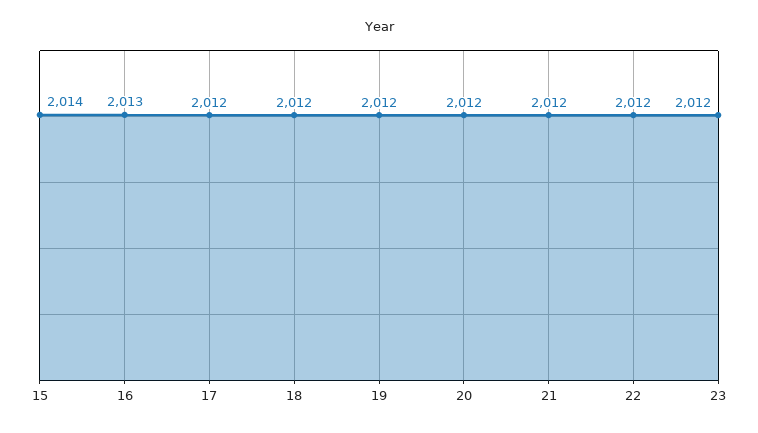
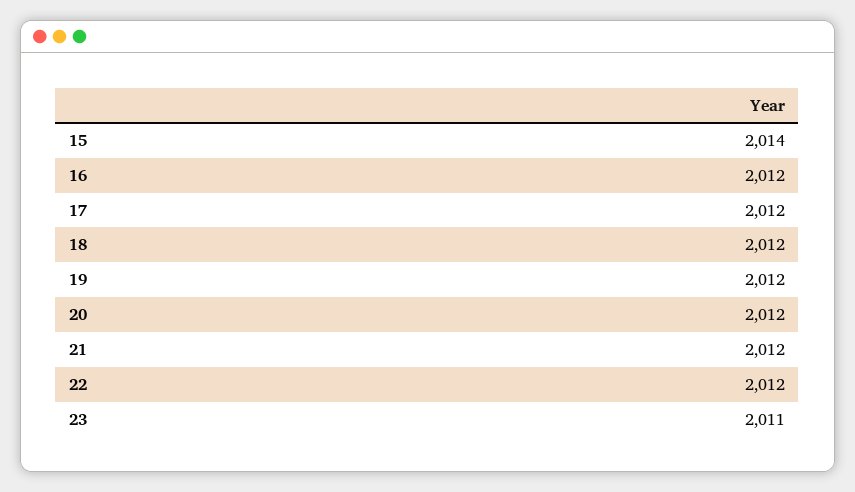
  {
    "15": 2014,
-   "16": 2013,
+   "16": 2012,
    "17": 2012,
    "18": 2012,
    "19": 2012,
    "20": 2012,
    "21": 2012,
    "22": 2012,
-   "23": 2012
+   "23": 2011
  }

